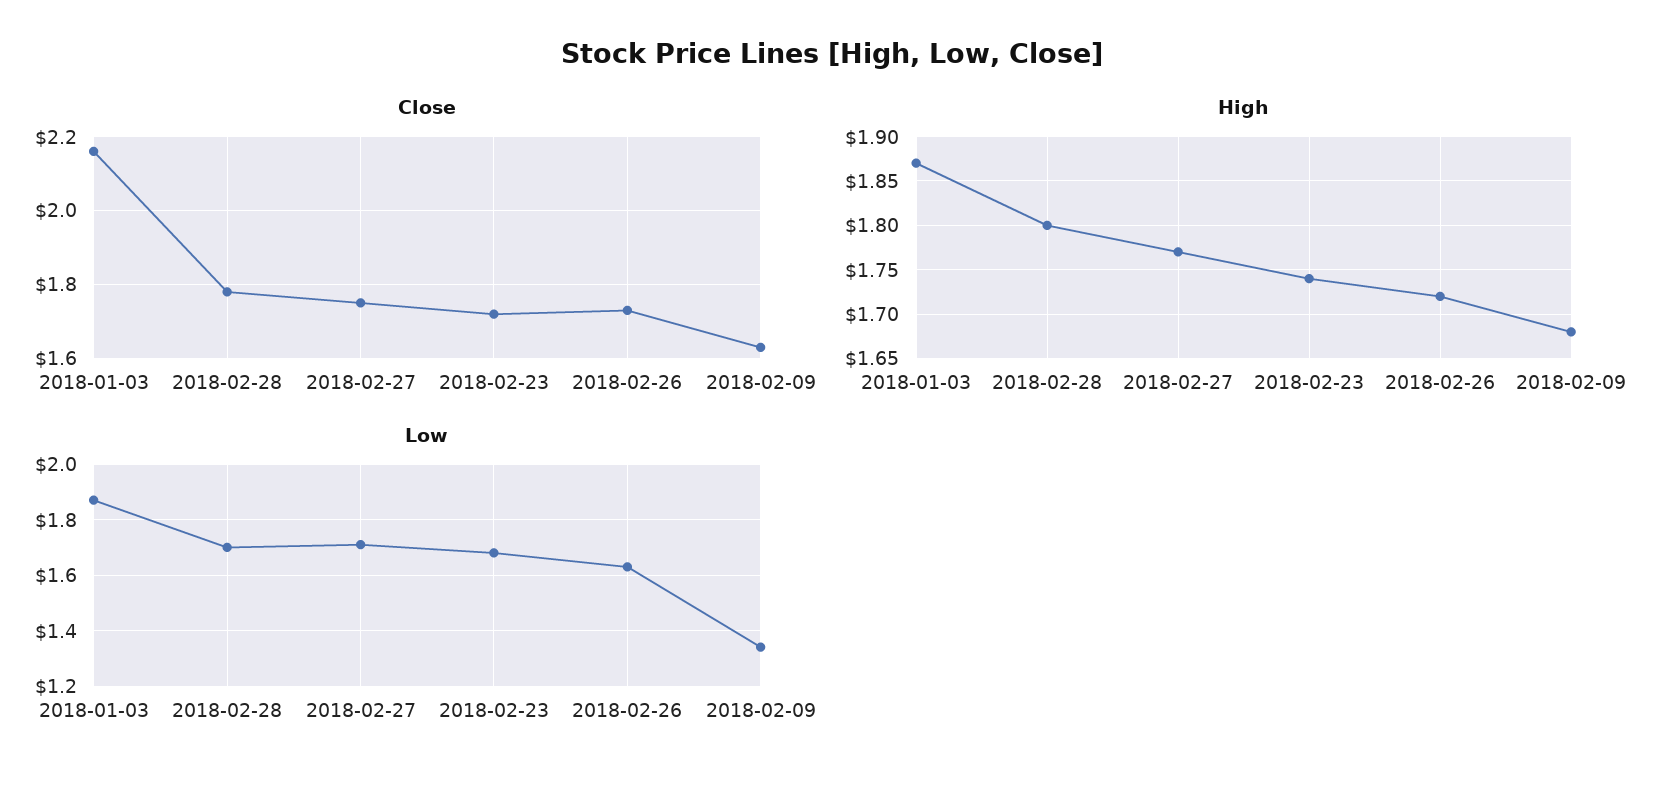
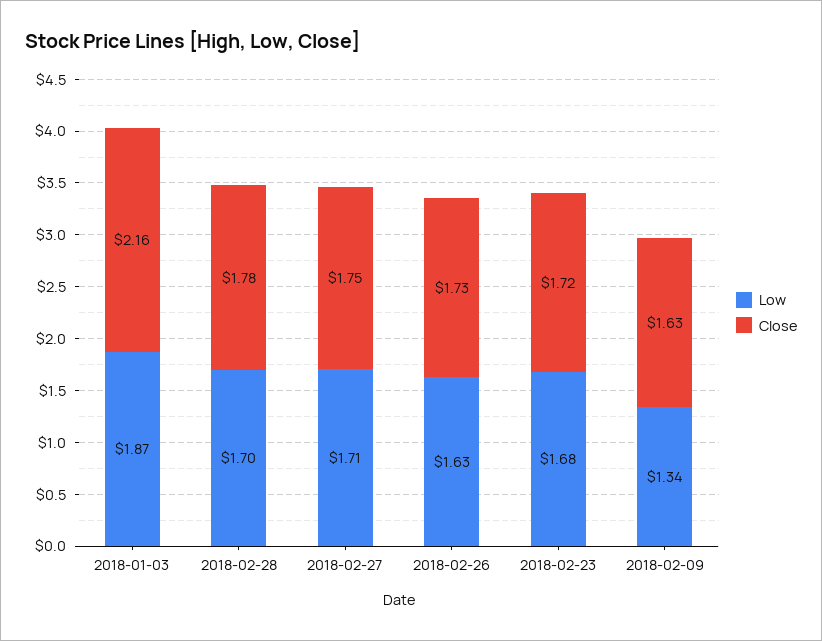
  {
    "Close": {
      "2018-01-03": 2.16,
      "2018-02-28": 1.78,
      "2018-02-27": 1.75,
      "2018-02-23": 1.72,
      "2018-02-26": 1.73,
      "2018-02-09": 1.63
    },
-   "High": {
-     "2018-01-03": 1.87,
-     "2018-02-28": 1.8,
-     "2018-02-27": 1.77,
-     "2018-02-23": 1.74,
-     "2018-02-26": 1.72,
-     "2018-02-09": 1.68
-   },
    "Low": {
      "2018-01-03": 1.87,
      "2018-02-28": 1.7,
      "2018-02-27": 1.71,
      "2018-02-23": 1.68,
      "2018-02-26": 1.63,
      "2018-02-09": 1.34
    }
  }

